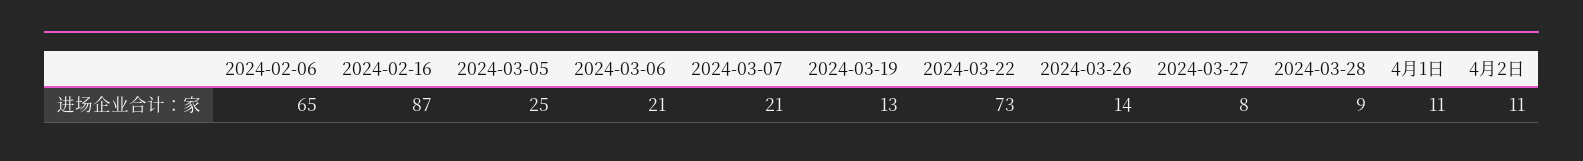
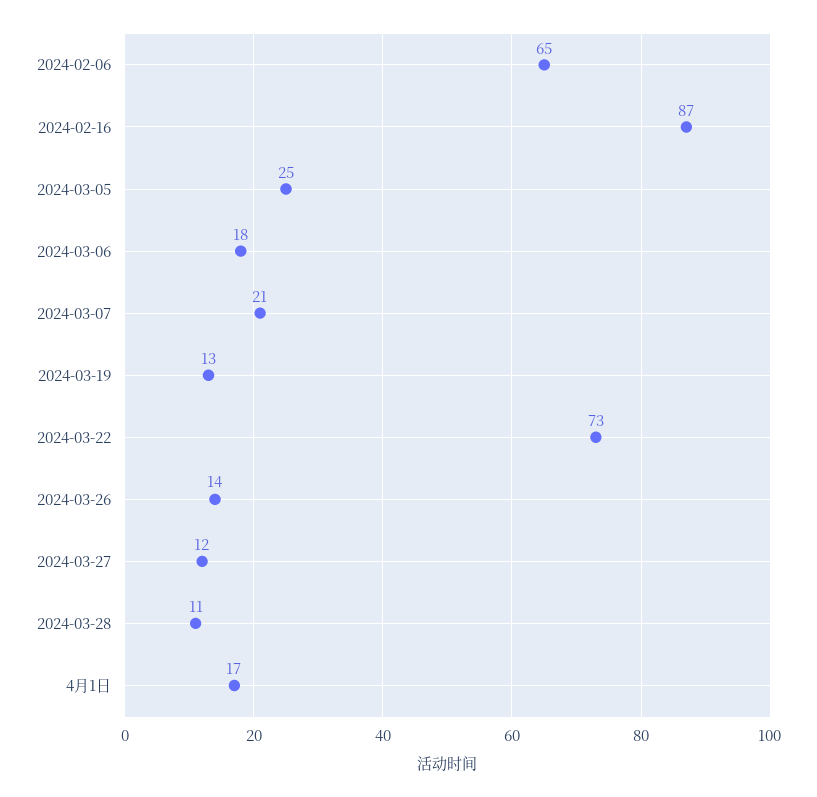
  {
    "2024-02-06": 65,
    "2024-02-16": 87,
    "2024-03-05": 25,
-   "2024-03-06": 21,
+   "2024-03-06": 18,
    "2024-03-07": 21,
    "2024-03-19": 13,
    "2024-03-22": 73,
    "2024-03-26": 14,
-   "2024-03-27": 8,
+   "2024-03-27": 12,
-   "2024-03-28": 9,
+   "2024-03-28": 11,
-   "4月1日": 11,
+   "4月1日": 17
-   "4月2日": 11
  }

